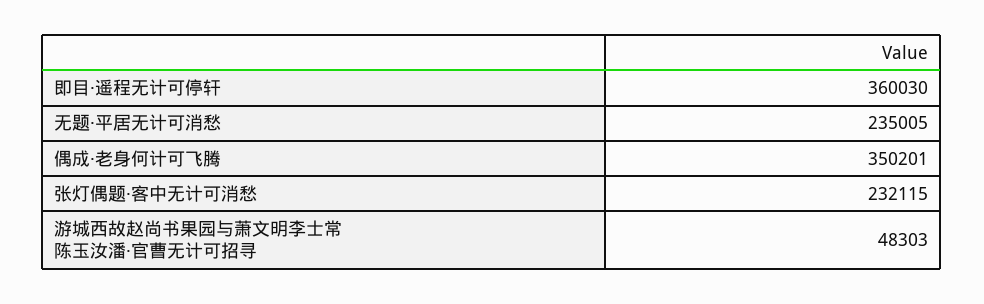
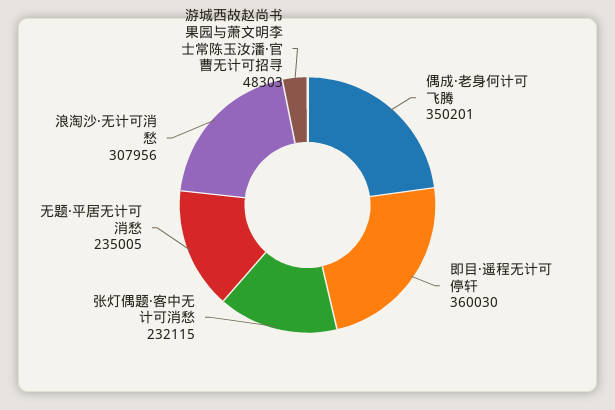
  {
    "即目·遥程无计可停轩": 360030,
    "无题·平居无计可消愁": 235005,
    "偶成·老身何计可飞腾": 350201,
    "张灯偶题·客中无计可消愁": 232115,
-   "游城西故赵尚书果园与萧文明李士常陈玉汝潘·官曹无计可招寻": 48303
+   "游城西故赵尚书果园与萧文明李士常陈玉汝潘·官曹无计可招寻": 48303,
+   "浪淘沙·无计可消愁": 307956
  }

